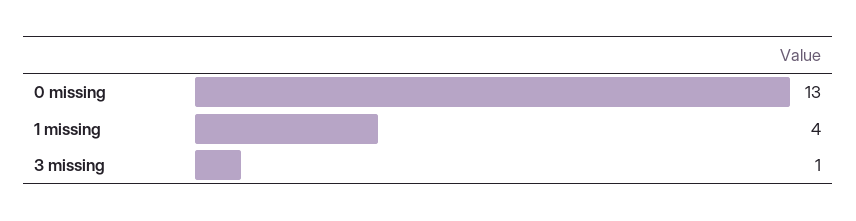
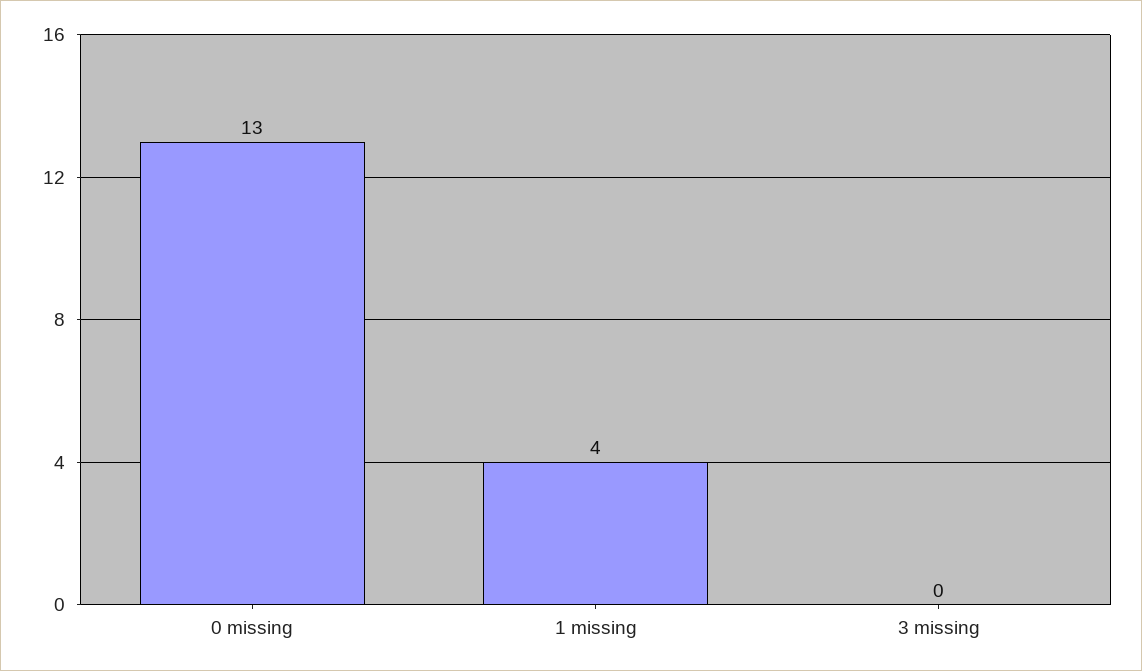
  {
    "0 missing": 13,
    "1 missing": 4,
-   "3 missing": 1
+   "3 missing": 0
  }

